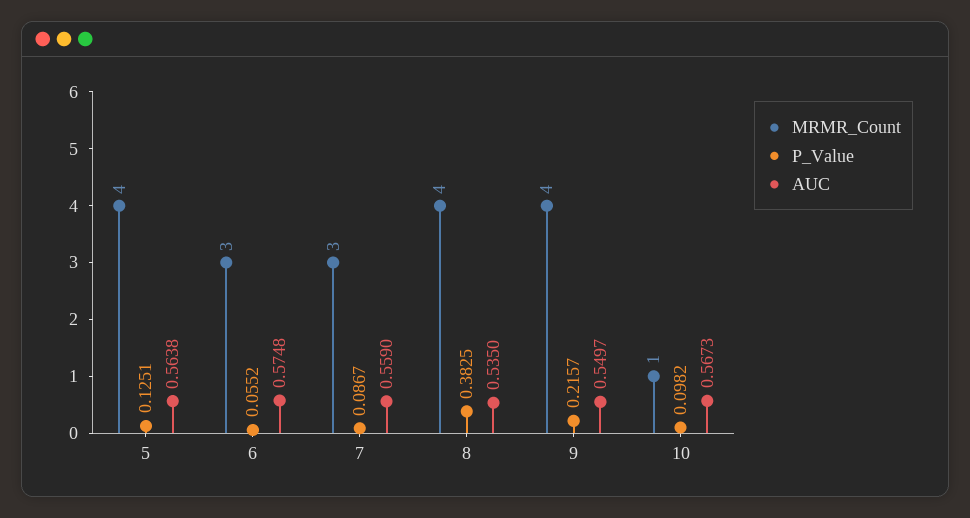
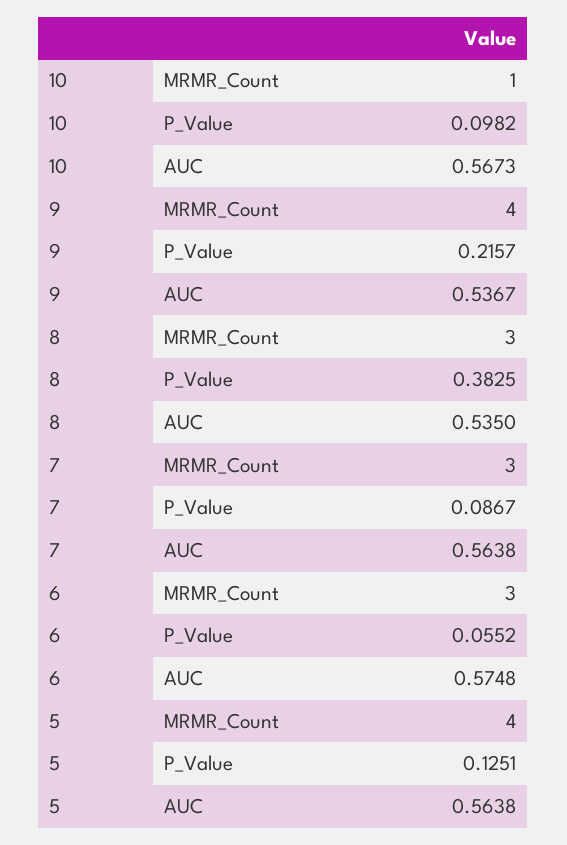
  {
    "MRMR_Count": {
      "5": 4,
      "6": 3,
      "7": 3,
-     "8": 4,
+     "8": 3,
      "9": 4,
      "10": 1
    },
    "P_Value": {
      "5": 0.1251,
      "6": 0.0552,
      "7": 0.0867,
      "8": 0.3825,
      "9": 0.2157,
      "10": 0.0982
    },
    "AUC": {
      "5": 0.5638,
      "6": 0.5748,
-     "7": 0.559,
+     "7": 0.5638,
      "8": 0.535,
-     "9": 0.5497,
+     "9": 0.5367,
      "10": 0.5673
    }
  }

